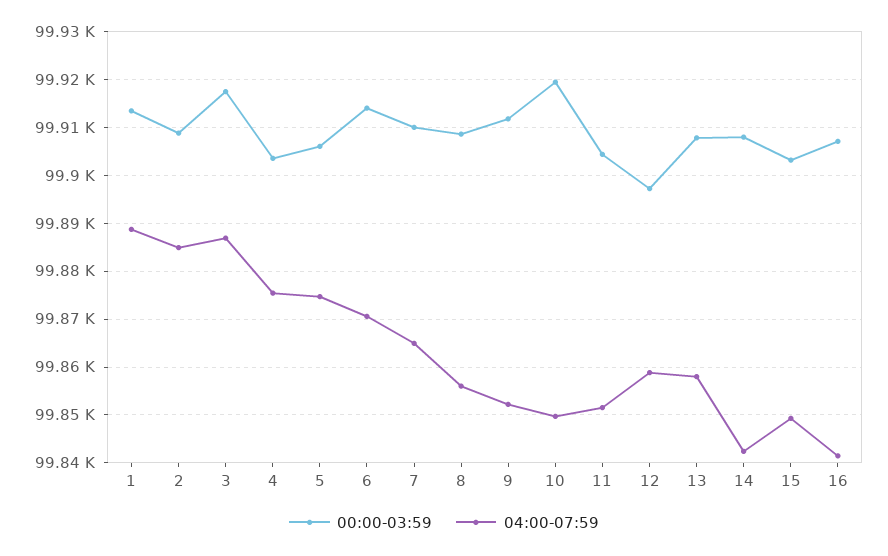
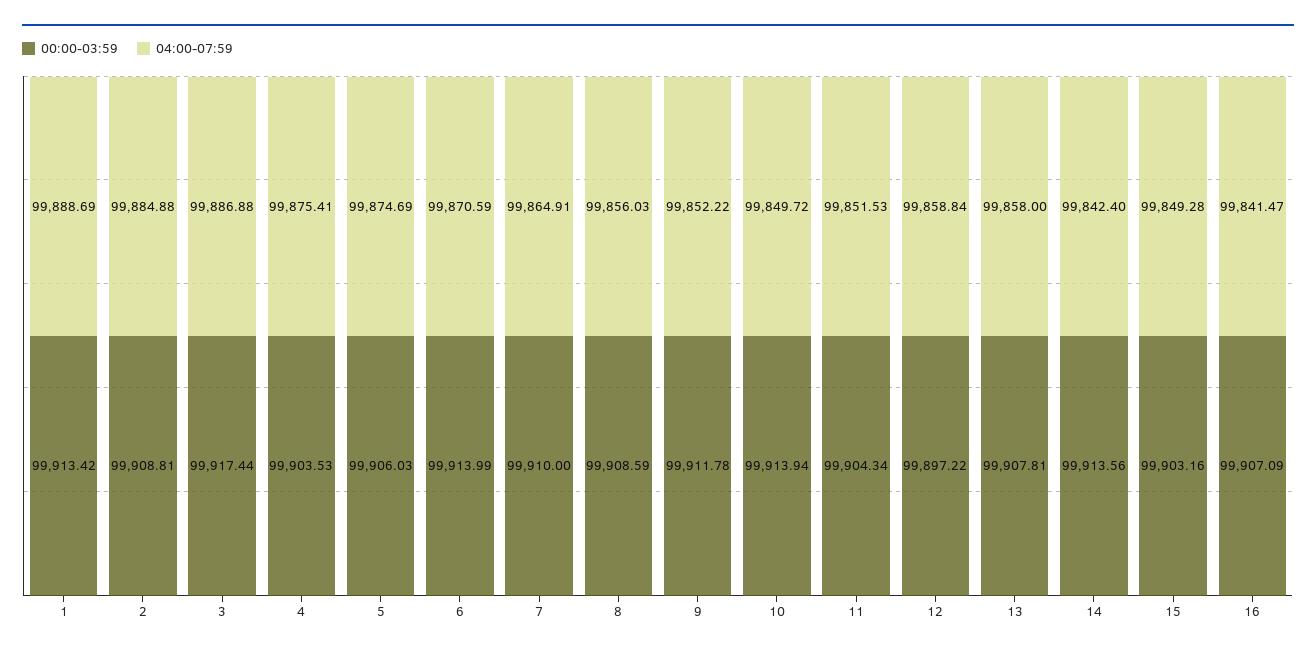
  {
    "00:00-03:59": {
      "1": 99913.42,
      "2": 99908.81,
      "3": 99917.44,
      "4": 99903.53,
      "5": 99906.03,
      "6": 99913.99,
      "7": 99910,
      "8": 99908.59,
      "9": 99911.78,
-     "10": 99920,
+     "10": 99913.94,
      "11": 99904.34,
      "12": 99897.22,
      "13": 99907.81,
-     "14": 99908,
+     "14": 99913.56,
      "15": 99903.16,
      "16": 99907.09
    },
    "04:00-07:59": {
      "1": 99888.69,
      "2": 99884.88,
      "3": 99886.88,
      "4": 99875.41,
      "5": 99874.69,
      "6": 99870.59,
      "7": 99864.91,
      "8": 99856.03,
      "9": 99852.22,
      "10": 99849.72,
      "11": 99851.53,
      "12": 99858.84,
      "13": 99858,
      "14": 99842.4,
      "15": 99849.28,
      "16": 99841.47
    }
  }

